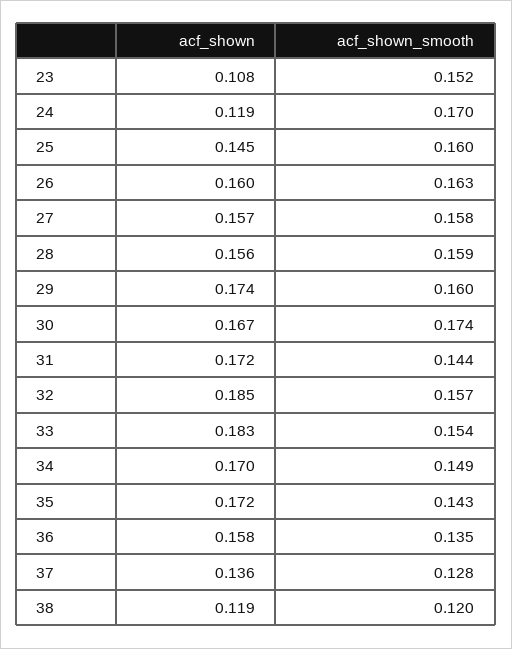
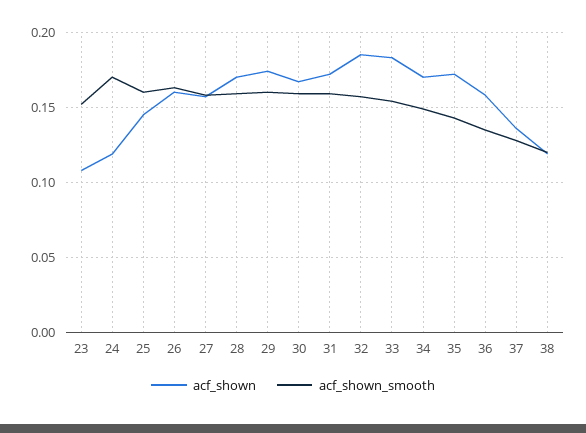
  {
    "acf_shown": {
      "23": 0.108,
      "24": 0.119,
      "25": 0.145,
      "26": 0.16,
      "27": 0.157,
-     "28": 0.156,
+     "28": 0.17,
      "29": 0.174,
      "30": 0.167,
      "31": 0.172,
      "32": 0.185,
      "33": 0.183,
      "34": 0.17,
      "35": 0.172,
      "36": 0.158,
      "37": 0.136,
      "38": 0.119
    },
    "acf_shown_smooth": {
      "23": 0.152,
      "24": 0.17,
      "25": 0.16,
      "26": 0.163,
      "27": 0.158,
      "28": 0.159,
      "29": 0.16,
-     "30": 0.174,
+     "30": 0.16,
-     "31": 0.144,
+     "31": 0.16,
      "32": 0.157,
      "33": 0.154,
      "34": 0.149,
      "35": 0.143,
      "36": 0.135,
      "37": 0.128,
      "38": 0.12
    }
  }

